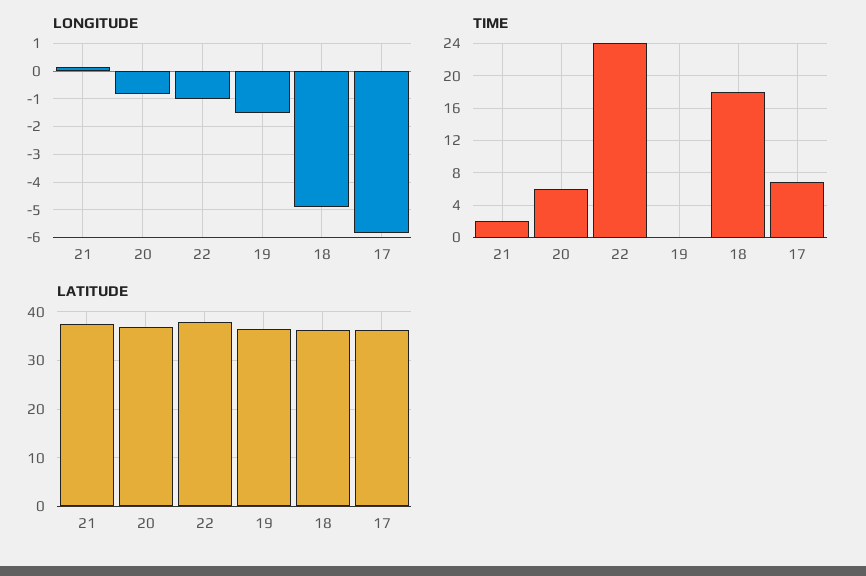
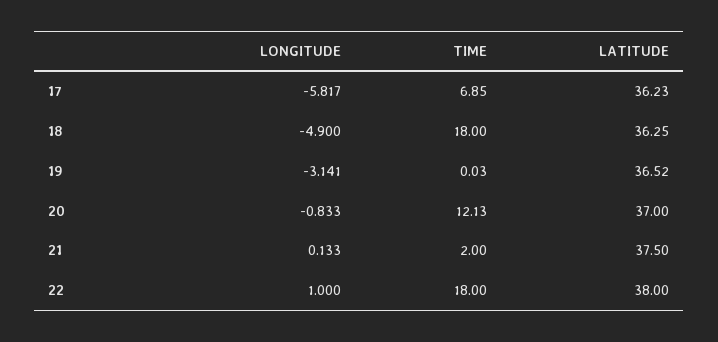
  {
    "LONGITUDE": {
      "21": 0.133,
      "20": -0.833,
-     "22": -1,
+     "22": 1,
-     "19": -1.5,
+     "19": -3.141,
      "18": -4.9,
      "17": -5.817
    },
    "TIME": {
      "21": 2,
-     "20": 6,
+     "20": 12.13,
-     "22": 24,
+     "22": 18,
      "19": 0.03,
      "18": 18,
      "17": 6.85
    },
    "LATITUDE": {
      "21": 37.5,
      "20": 37,
      "22": 38,
      "19": 36.52,
      "18": 36.25,
      "17": 36.23
    }
  }

